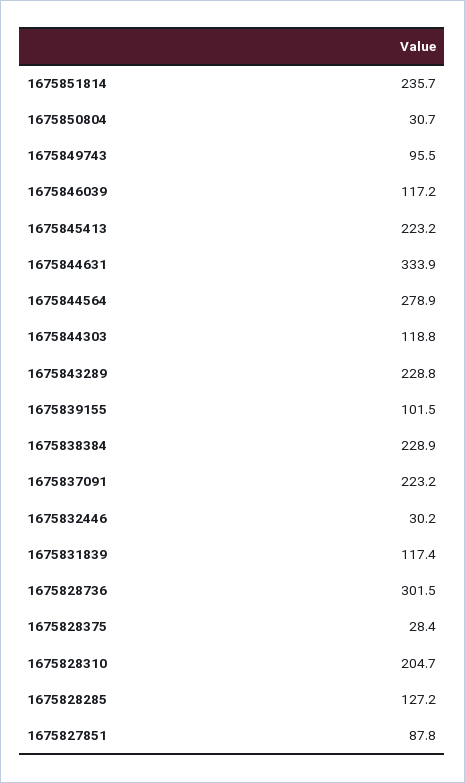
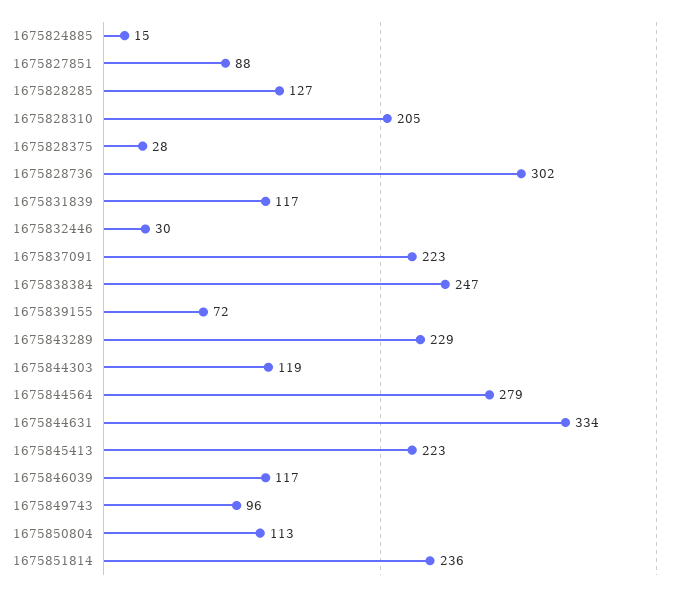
  {
    "1675851814": 235.7,
-   "1675850804": 30.7,
+   "1675850804": 113,
    "1675849743": 95.5,
    "1675846039": 117.2,
    "1675845413": 223.2,
    "1675844631": 333.9,
    "1675844564": 278.9,
    "1675844303": 118.8,
    "1675843289": 228.8,
-   "1675839155": 101.5,
+   "1675839155": 72,
-   "1675838384": 228.9,
+   "1675838384": 247,
    "1675837091": 223.2,
    "1675832446": 30.2,
    "1675831839": 117.4,
    "1675828736": 301.5,
    "1675828375": 28.4,
    "1675828310": 204.7,
    "1675828285": 127.2,
-   "1675827851": 87.8
+   "1675827851": 87.8,
+   "1675824885": 15
  }

